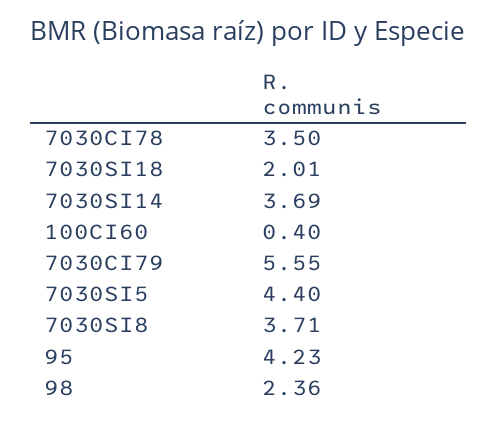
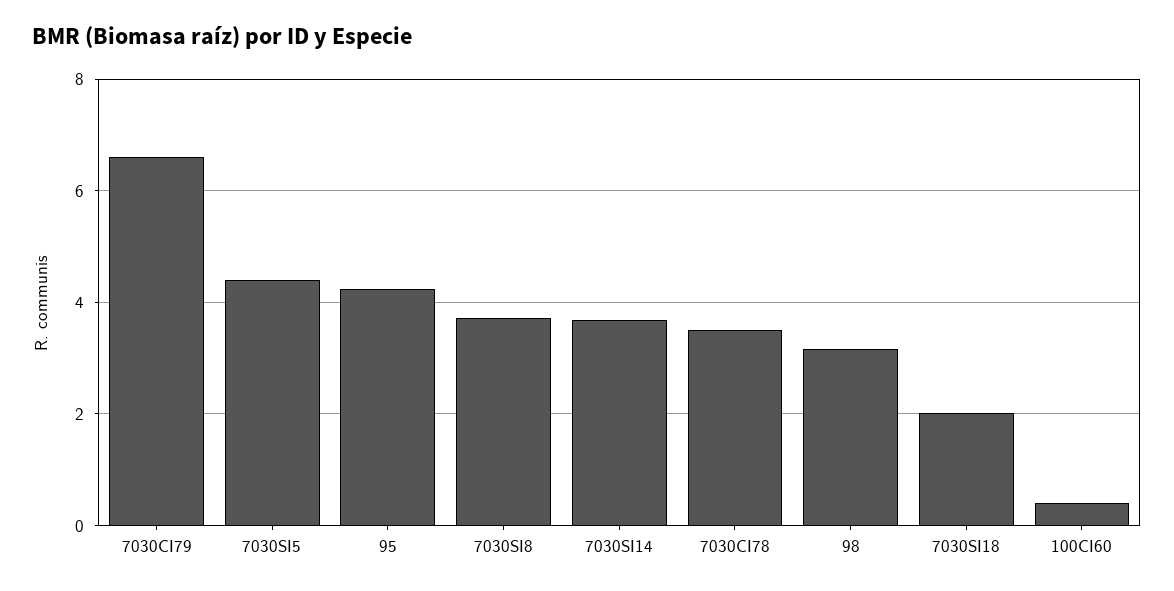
  {
    "7030CI78": 3.5,
    "7030SI18": 2.01,
    "7030SI14": 3.69,
    "100CI60": 0.4,
-   "7030CI79": 5.55,
+   "7030CI79": 6.6,
    "7030SI5": 4.4,
    "7030SI8": 3.71,
    "95": 4.23,
-   "98": 2.36
+   "98": 3.2
  }

